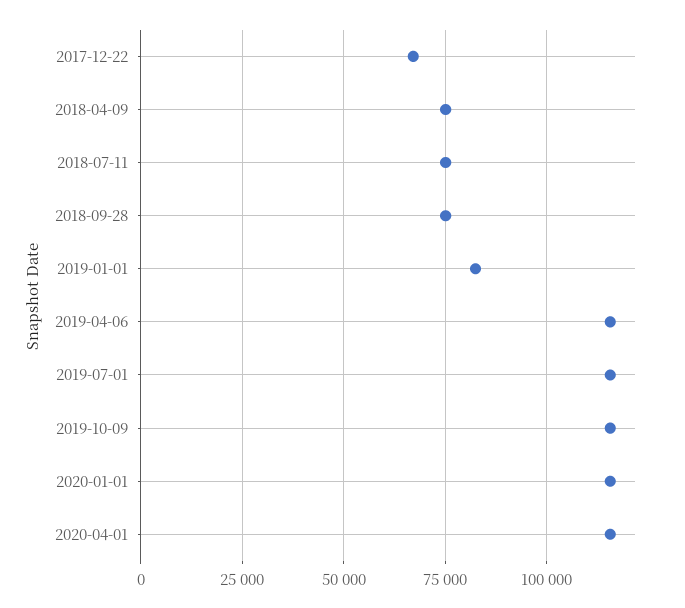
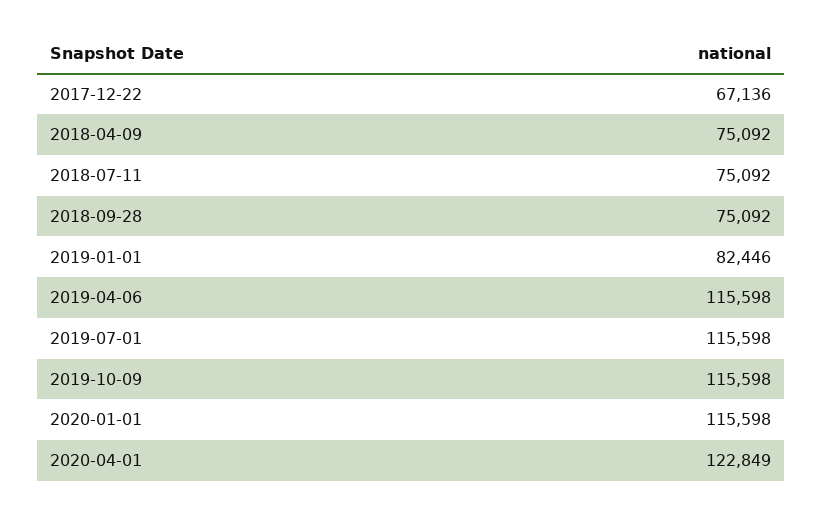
  {
    "2017-12-22": 67136,
    "2018-04-09": 75092,
    "2018-07-11": 75092,
    "2018-09-28": 75092,
    "2019-01-01": 82446,
    "2019-04-06": 115598,
    "2019-07-01": 115598,
    "2019-10-09": 115598,
    "2020-01-01": 115598,
-   "2020-04-01": 115000
+   "2020-04-01": 122849
  }

